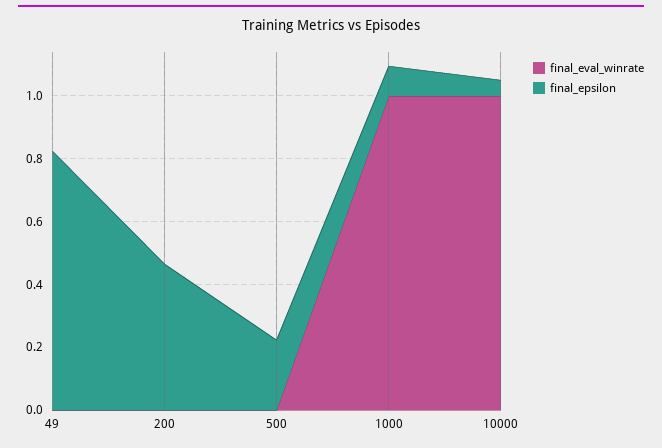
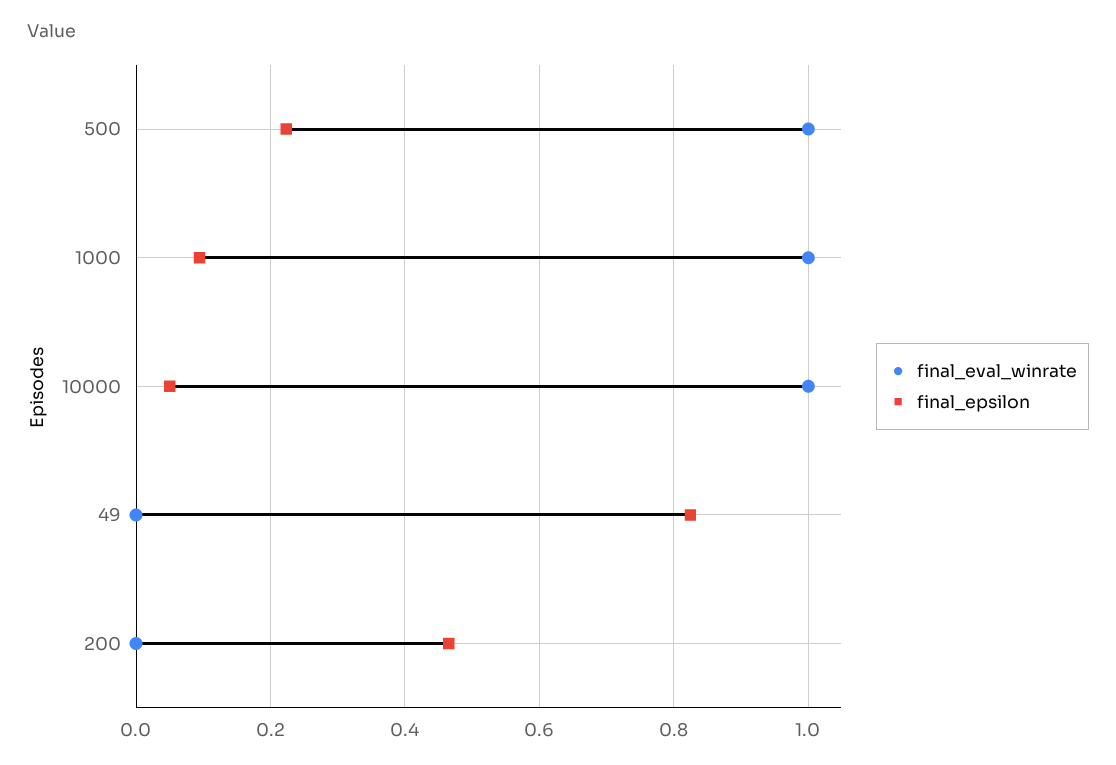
  {
    "final_eval_winrate": {
      "49": 0,
      "200": 0,
-     "500": 0,
+     "500": 1,
      "1000": 1,
      "10000": 1
    },
    "final_epsilon": {
      "49": 0.82,
      "200": 0.46,
      "500": 0.22,
      "1000": 0.1,
      "10000": 0.06
    }
  }

